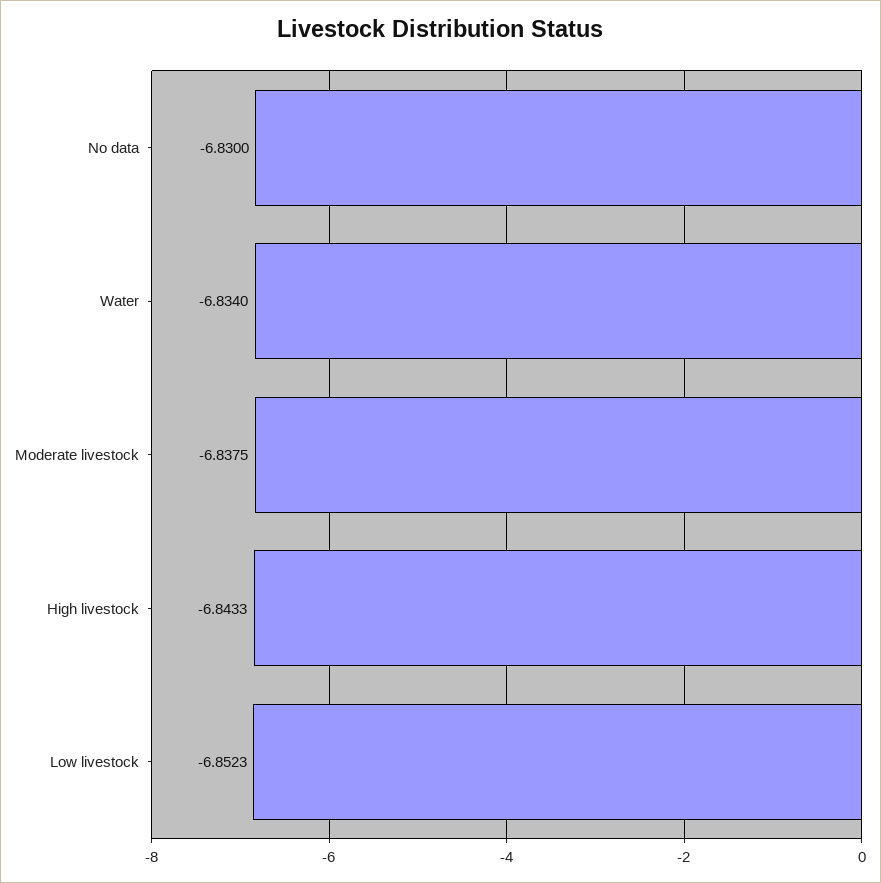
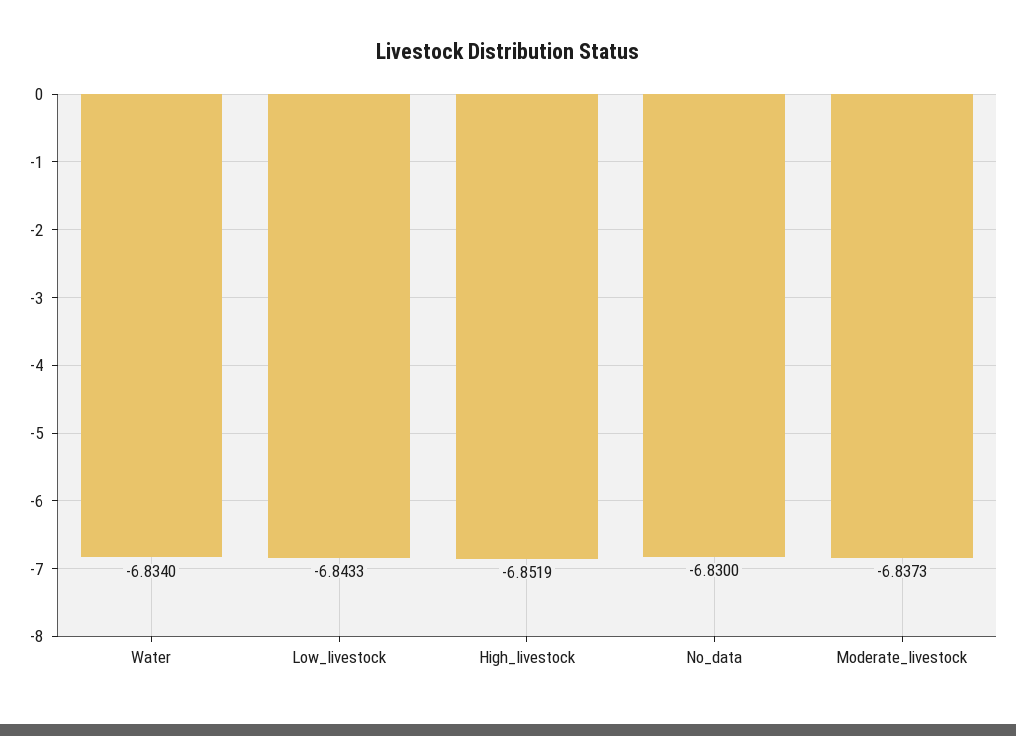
  {
    "No data": -6.83,
    "Water": -6.834,
-   "Moderate livestock": -6.8375,
+   "Moderate livestock": -6.8373,
-   "High livestock": -6.8433,
+   "High livestock": -6.8519,
-   "Low livestock": -6.8523
+   "Low livestock": -6.8433
  }

